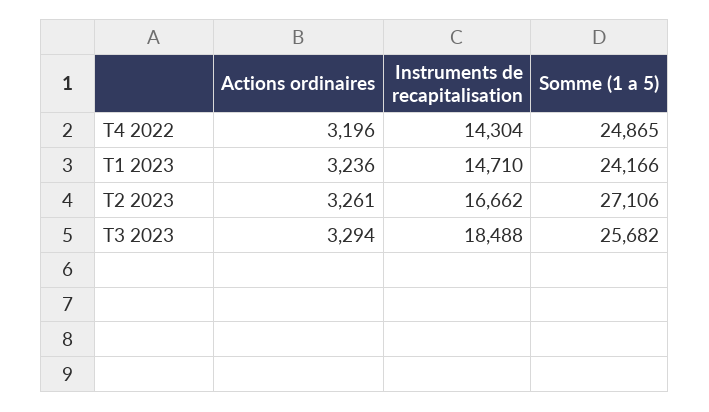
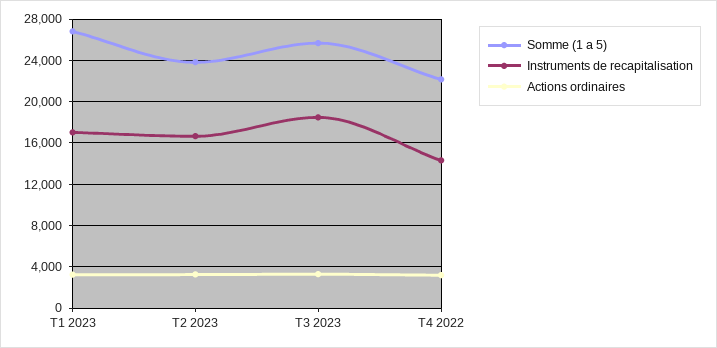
  {
    "Actions ordinaires": {
      "T4 2022": 3196,
      "T1 2023": 3236,
      "T2 2023": 3261,
      "T3 2023": 3294
    },
    "Instruments de recapitalisation": {
      "T4 2022": 14304,
-     "T1 2023": 14710,
+     "T1 2023": 17000,
      "T2 2023": 16662,
      "T3 2023": 18488
    },
    "Somme (1 a 5)": {
-     "T4 2022": 24865,
+     "T4 2022": 22000,
-     "T1 2023": 24166,
+     "T1 2023": 27000,
-     "T2 2023": 27106,
+     "T2 2023": 24000,
      "T3 2023": 25682
    }
  }

